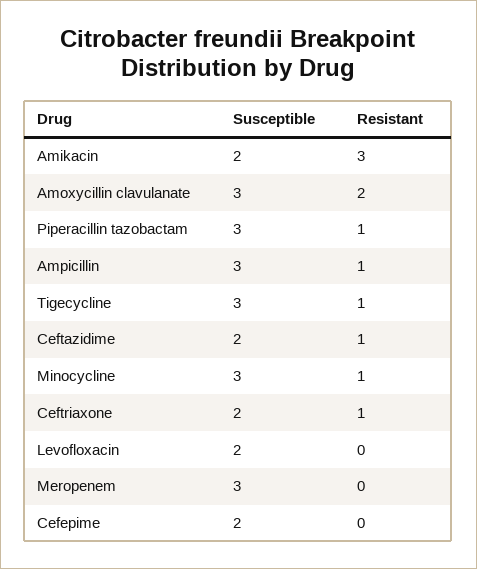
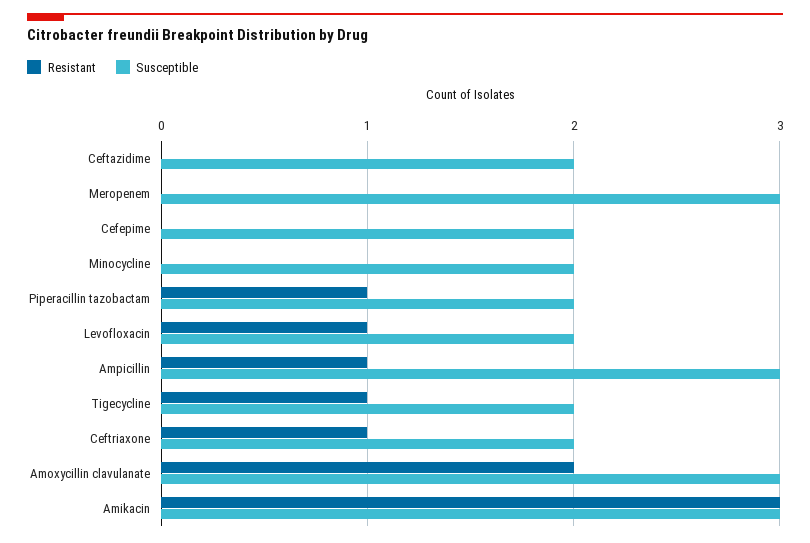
  {
    "Susceptible": {
-     "Amikacin": 2,
+     "Amikacin": 3,
      "Amoxycillin clavulanate": 3,
-     "Piperacillin tazobactam": 3,
+     "Piperacillin tazobactam": 2,
      "Ampicillin": 3,
-     "Tigecycline": 3,
+     "Tigecycline": 2,
      "Ceftazidime": 2,
-     "Minocycline": 3,
+     "Minocycline": 2,
      "Ceftriaxone": 2,
      "Levofloxacin": 2,
      "Meropenem": 3,
      "Cefepime": 2
    },
    "Resistant": {
      "Amikacin": 3,
      "Amoxycillin clavulanate": 2,
      "Piperacillin tazobactam": 1,
      "Ampicillin": 1,
      "Tigecycline": 1,
-     "Ceftazidime": 1,
+     "Ceftazidime": 0,
-     "Minocycline": 1,
+     "Minocycline": 0,
      "Ceftriaxone": 1,
-     "Levofloxacin": 0,
+     "Levofloxacin": 1,
      "Meropenem": 0,
      "Cefepime": 0
    }
  }

